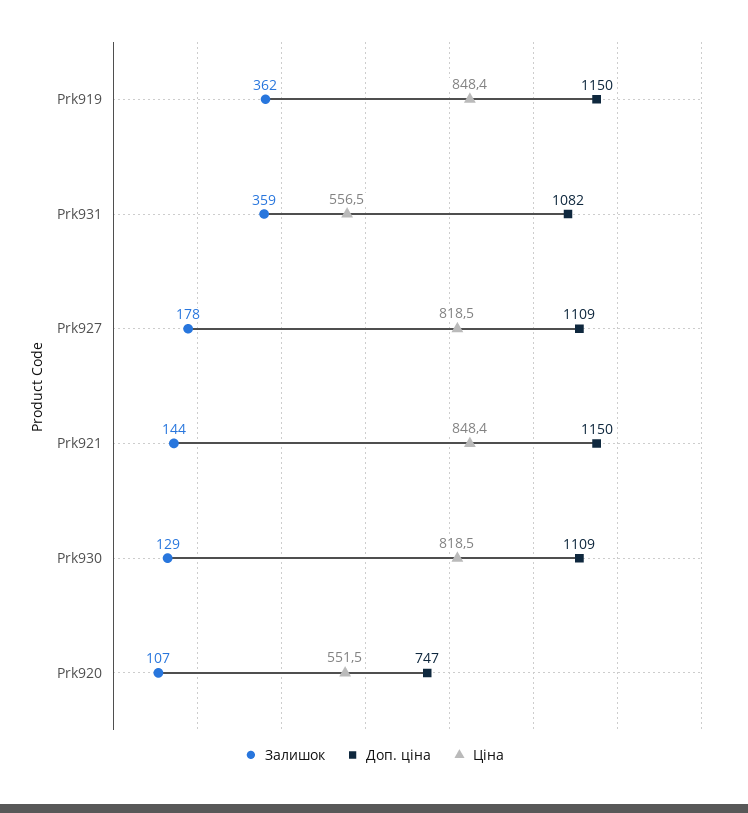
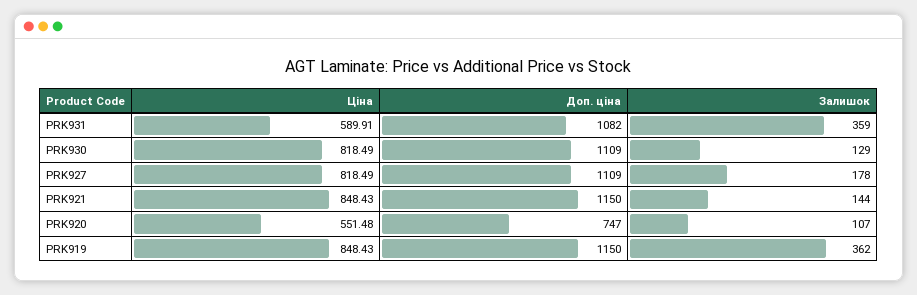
  {
    "Залишок": {
      "Prk919": 362,
      "Prk931": 359,
      "Prk927": 178,
      "Prk921": 144,
      "Prk930": 129,
      "Prk920": 107
    },
    "Доп. ціна": {
      "Prk919": 1150,
      "Prk931": 1082,
      "Prk927": 1109,
      "Prk921": 1150,
      "Prk930": 1109,
      "Prk920": 747
    },
    "Ціна": {
      "Prk919": 848.43,
-     "Prk931": 556.5,
+     "Prk931": 589.91,
      "Prk927": 818.49,
      "Prk921": 848.43,
      "Prk930": 818.49,
      "Prk920": 551.48
    }
  }

